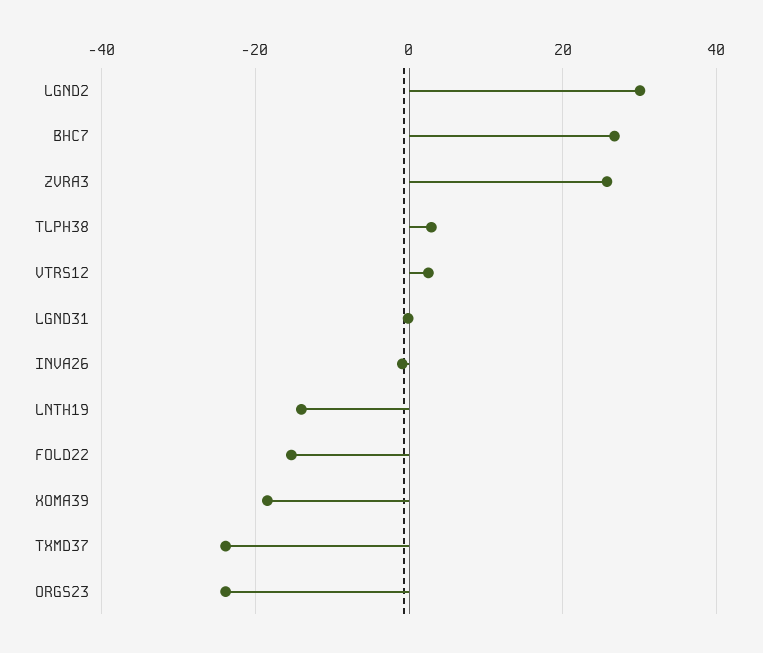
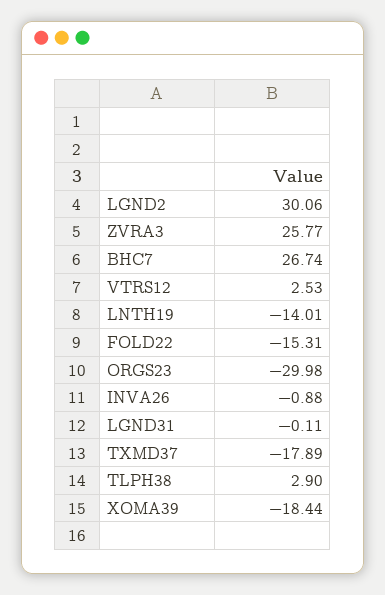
  {
    "LGND2": 30.06,
    "BHC7": 26.74,
    "ZVRA3": 25.77,
    "TLPH38": 2.9,
    "VTRS12": 2.53,
    "LGND31": -0.11,
    "INVA26": -0.88,
    "LNTH19": -14.01,
    "FOLD22": -15.31,
    "XOMA39": -18.44,
-   "TXMD37": -24,
+   "TXMD37": -17.89,
-   "ORGS23": -24
+   "ORGS23": -29.98
  }

